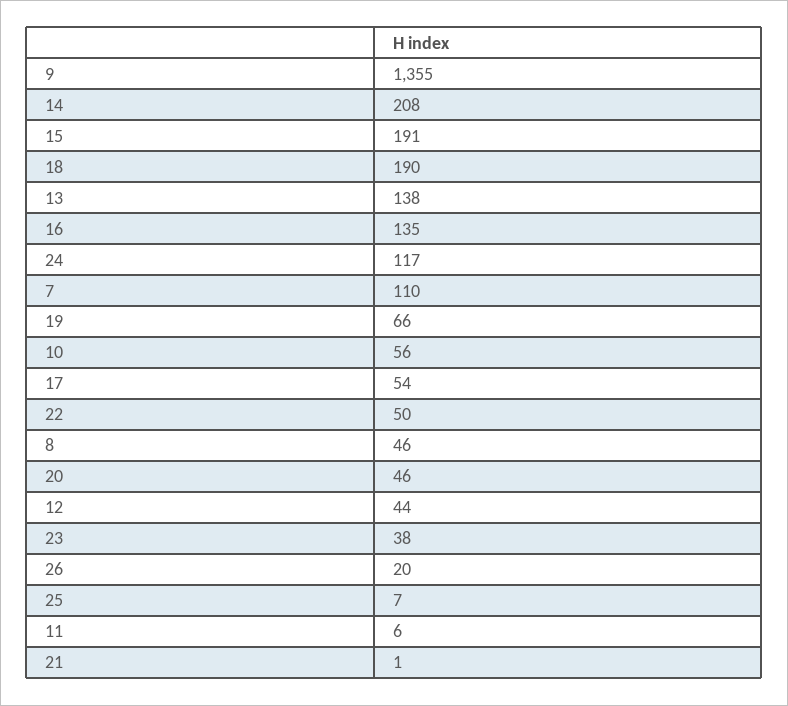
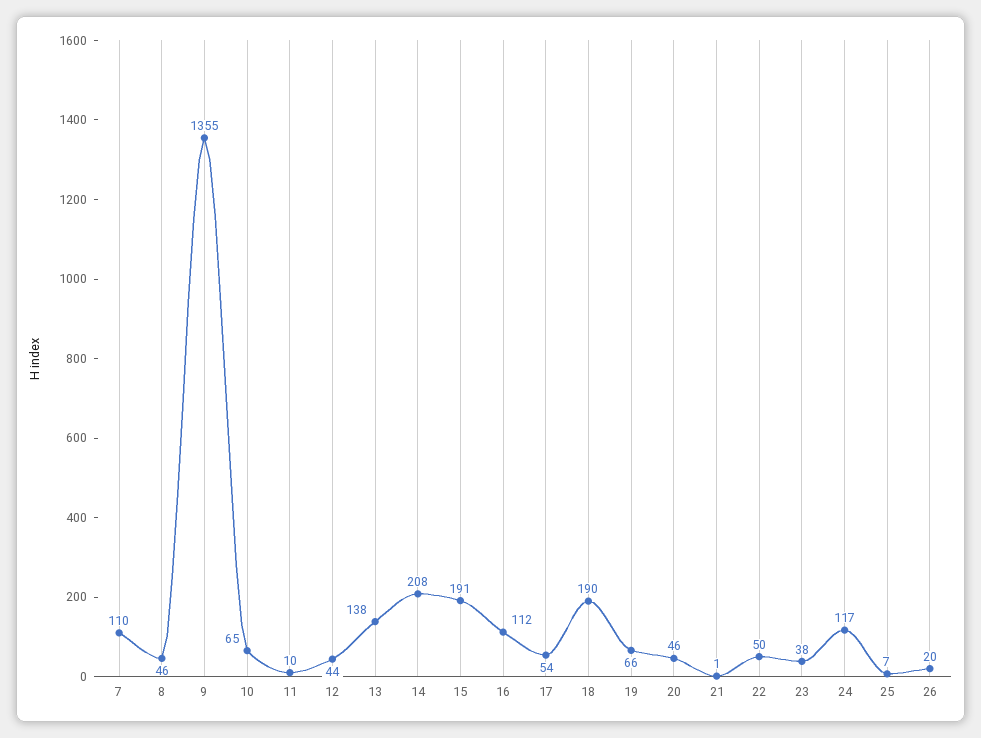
  {
    "9": 1355,
    "14": 208,
    "15": 191,
    "18": 190,
    "13": 138,
-   "16": 135,
+   "16": 112,
    "24": 117,
    "7": 110,
    "19": 66,
-   "10": 56,
+   "10": 65,
    "17": 54,
    "22": 50,
    "8": 46,
    "20": 46,
    "12": 44,
    "23": 38,
    "26": 20,
    "25": 7,
-   "11": 6,
+   "11": 10,
    "21": 1
  }

